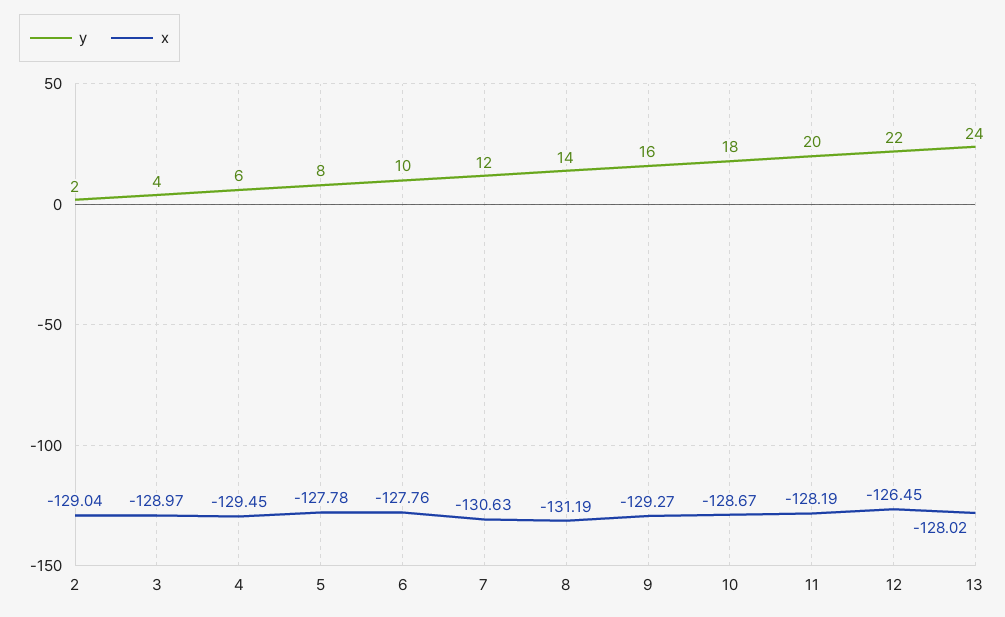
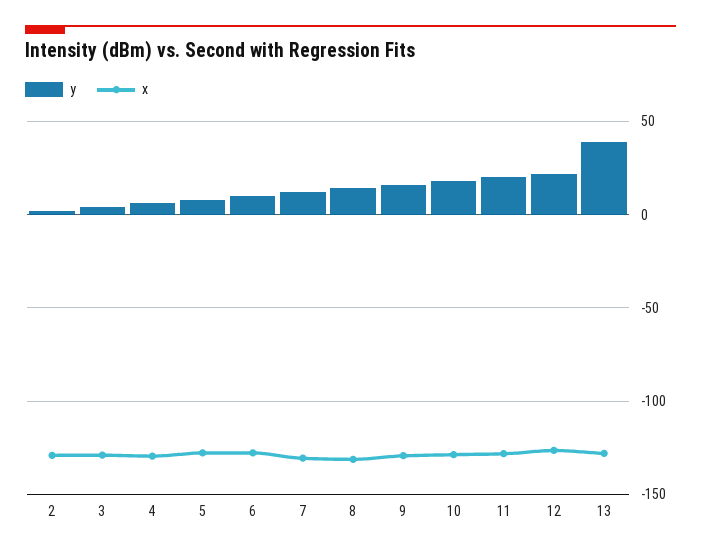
  {
    "y": {
      "2": 2,
      "3": 4,
      "4": 6,
      "5": 8,
      "6": 10,
      "7": 12,
      "8": 14,
      "9": 16,
      "10": 18,
      "11": 20,
      "12": 22,
-     "13": 24
+     "13": 40
    },
    "x": {
      "2": -129.04,
      "3": -128.97,
      "4": -129.45,
      "5": -127.78,
      "6": -127.76,
      "7": -130.63,
      "8": -131.19,
      "9": -129.27,
      "10": -128.67,
      "11": -128.19,
      "12": -126.45,
      "13": -128.02
    }
  }

